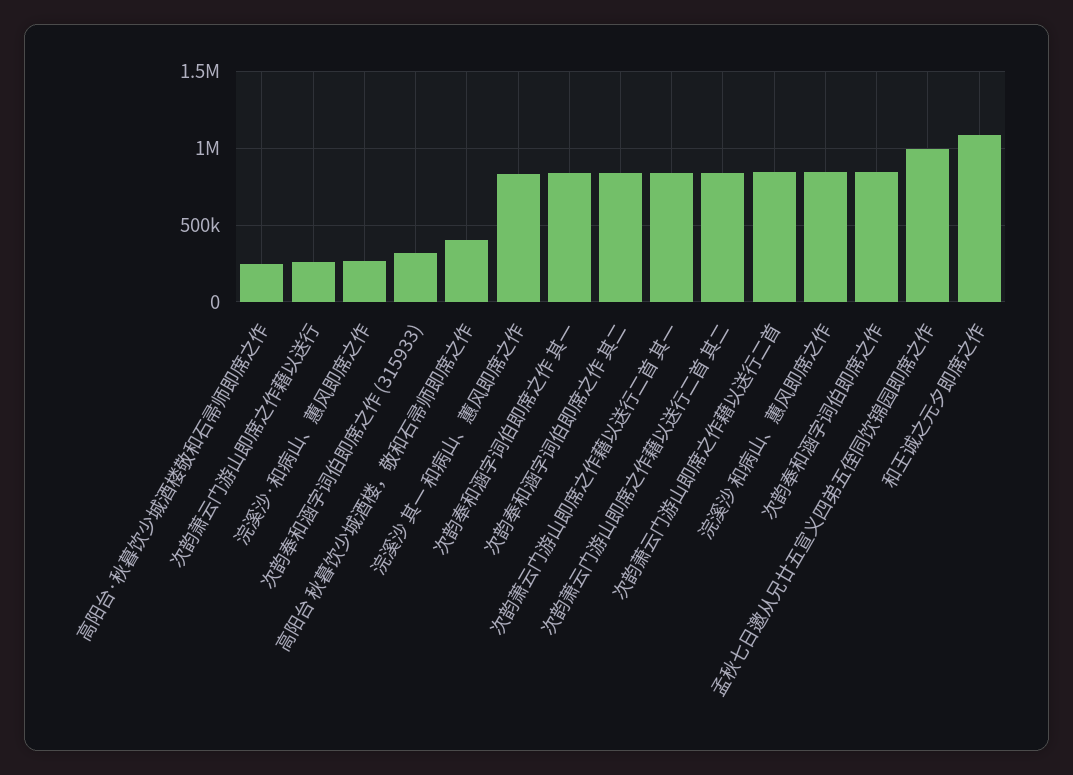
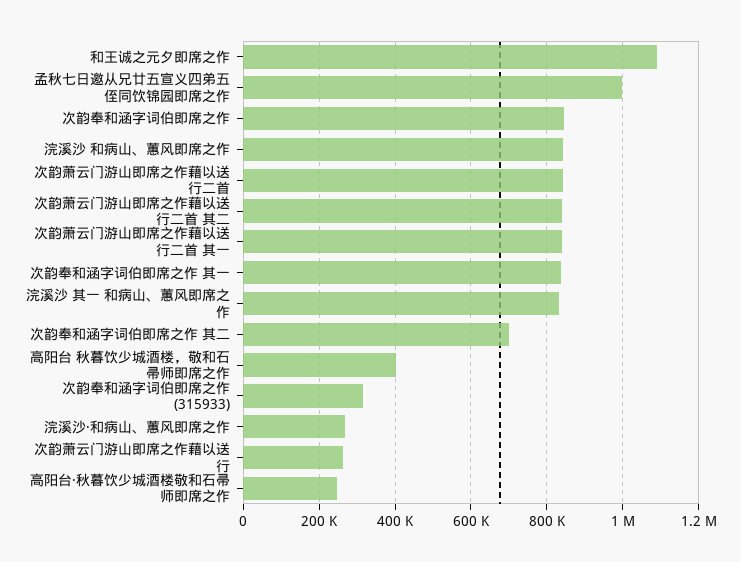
  {
    "高阳台·秋暮饮少城酒楼敬和石帚师即席之作": 240000,
    "次韵萧云门游山即席之作藉以送行": 260000,
    "浣溪沙·和病山、蕙风即席之作": 260000,
    "次韵奉和涵字词伯即席之作 (315933)": 320000,
    "高阳台 秋暮饮少城酒楼，敬和石帚师即席之作": 400000,
    "浣溪沙 其一 和病山、蕙风即席之作": 840000,
    "次韵奉和涵字词伯即席之作 其一": 840000,
-   "次韵奉和涵字词伯即席之作 其二": 850000,
+   "次韵奉和涵字词伯即席之作 其二": 700000,
    "次韵萧云门游山即席之作藉以送行二首 其一": 840000,
    "次韵萧云门游山即席之作藉以送行二首 其二": 840000,
    "次韵萧云门游山即席之作藉以送行二首": 840000,
    "浣溪沙 和病山、蕙风即席之作": 840000,
    "次韵奉和涵字词伯即席之作": 840000,
    "孟秋七日邀从兄廿五宣义四弟五侄同饮锦园即席之作": 1000000,
    "和王诚之元夕即席之作": 1100000
  }

